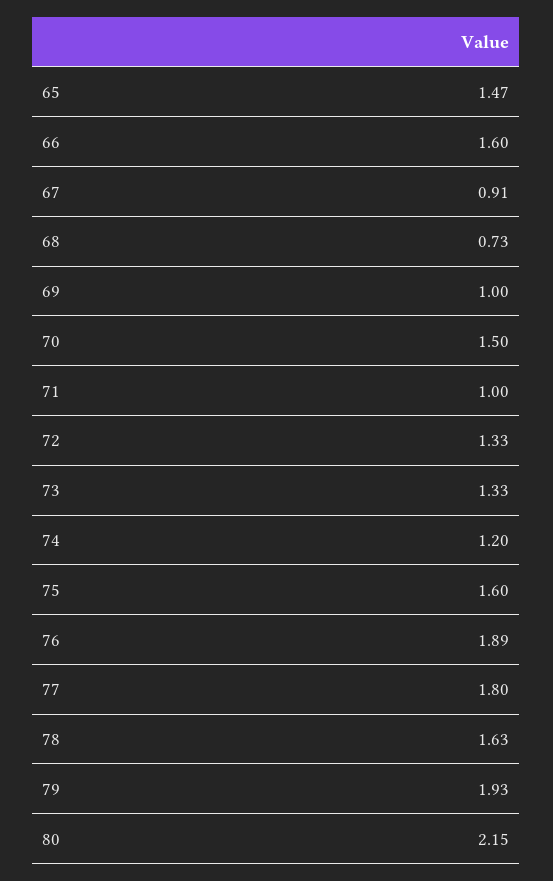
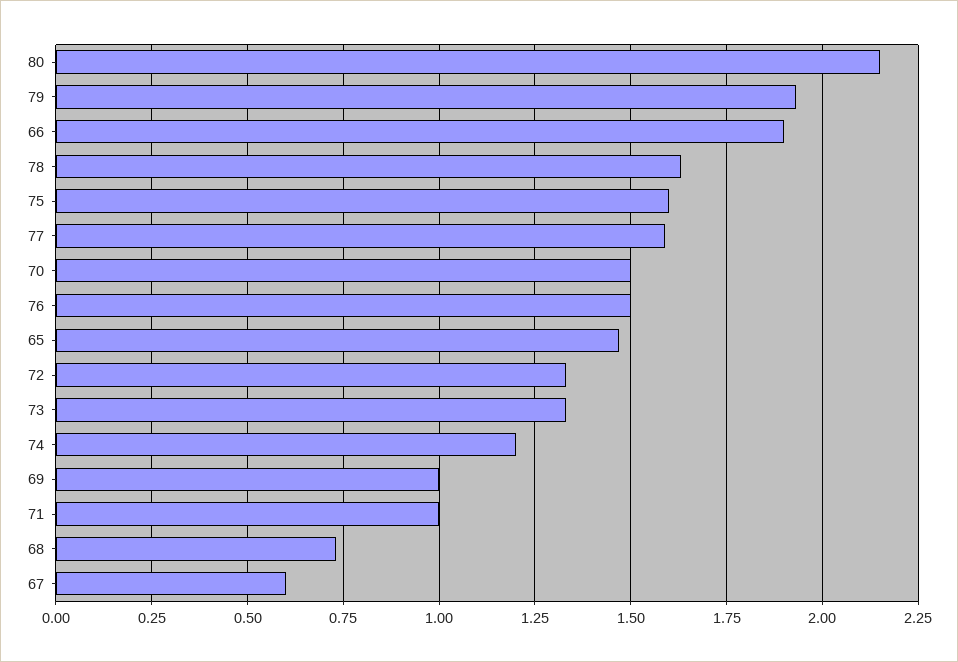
  {
    "65": 1.47,
-   "66": 1.6,
+   "66": 1.9,
-   "67": 0.91,
+   "67": 0.6,
    "68": 0.73,
    "69": 1,
    "70": 1.5,
    "71": 1,
    "72": 1.33,
    "73": 1.33,
    "74": 1.2,
    "75": 1.6,
-   "76": 1.89,
+   "76": 1.5,
-   "77": 1.8,
+   "77": 1.6,
    "78": 1.63,
    "79": 1.93,
    "80": 2.15
  }

